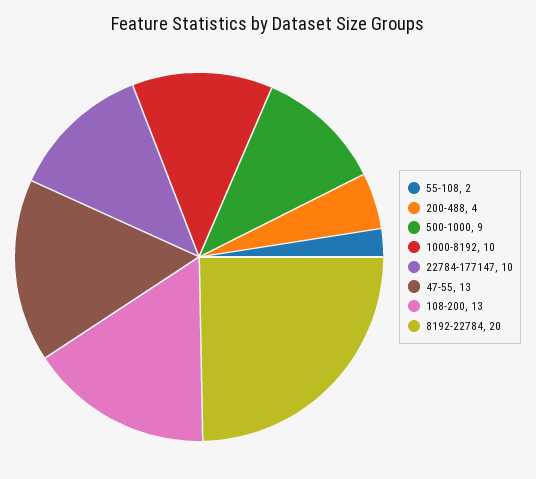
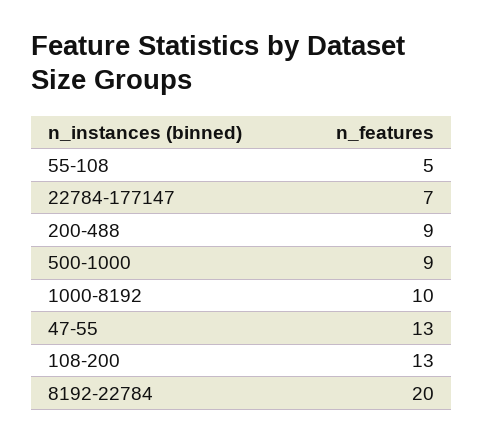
  {
-   "55-108": 2,
+   "55-108": 5,
-   "200-488": 4,
+   "200-488": 9,
    "500-1000": 9,
    "1000-8192": 10,
-   "22784-177147": 10,
+   "22784-177147": 7,
    "47-55": 13,
    "108-200": 13,
    "8192-22784": 20
  }

